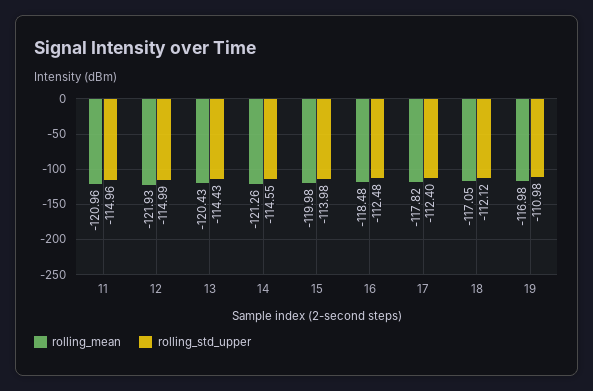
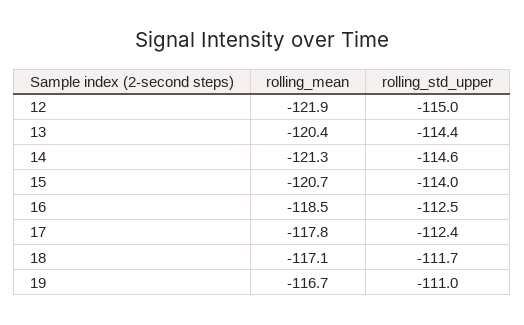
  {
    "rolling_mean": {
-     "11": -120.96,
      "12": -121.93,
      "13": -120.43,
      "14": -121.26,
-     "15": -119.98,
+     "15": -120.7,
      "16": -118.48,
      "17": -117.82,
      "18": -117.05,
-     "19": -116.98
+     "19": -116.7
    },
    "rolling_std_upper": {
-     "11": -114.96,
      "12": -114.99,
      "13": -114.43,
      "14": -114.55,
      "15": -113.98,
      "16": -112.48,
      "17": -112.4,
-     "18": -112.12,
+     "18": -111.7,
      "19": -110.98
    }
  }

